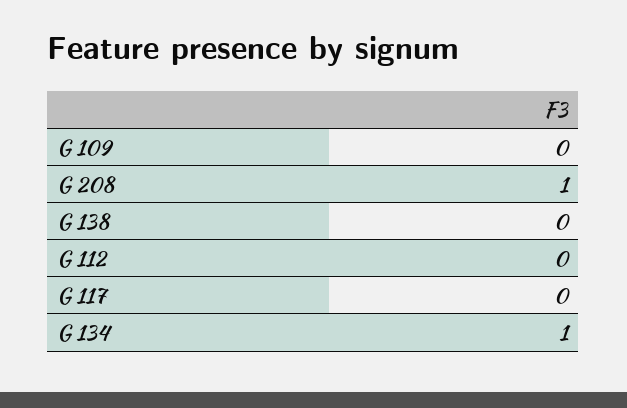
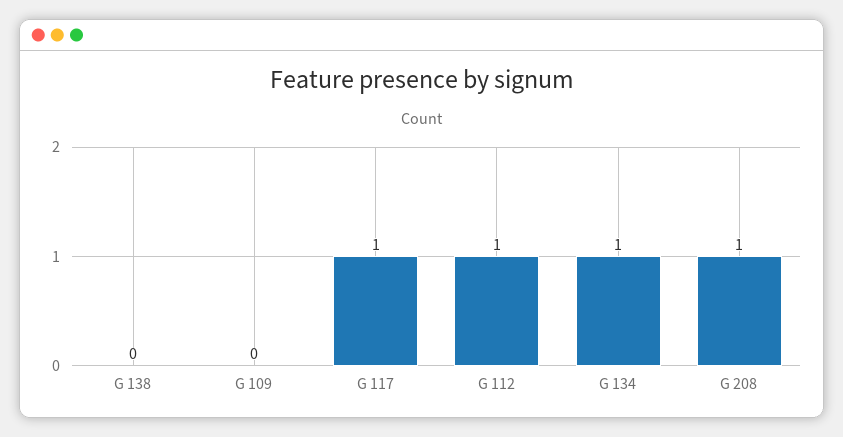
  {
    "G 109": 0,
    "G 208": 1,
    "G 138": 0,
-   "G 112": 0,
+   "G 112": 1,
-   "G 117": 0,
+   "G 117": 1,
    "G 134": 1
  }

